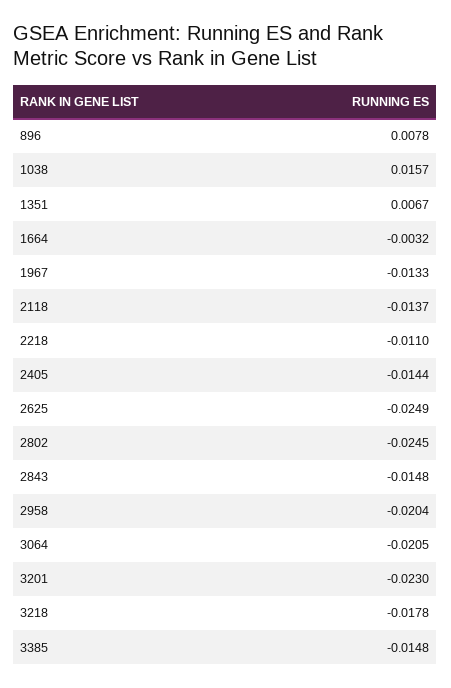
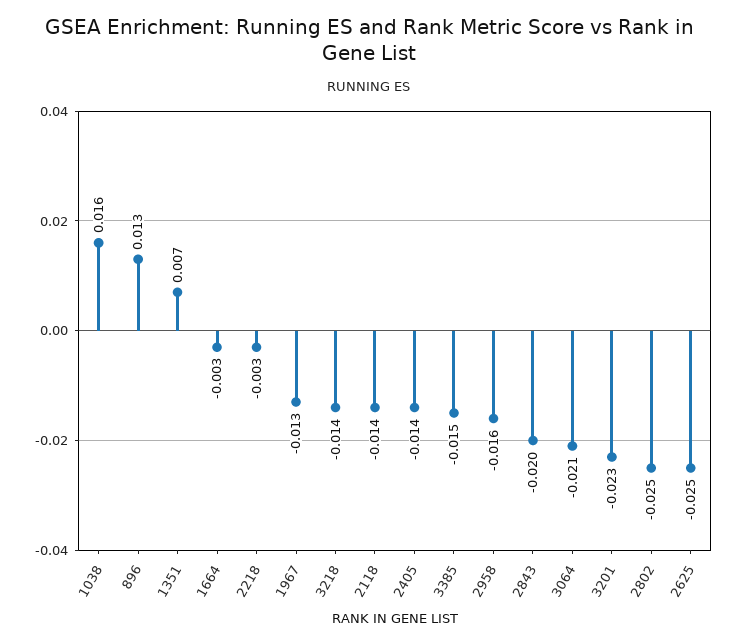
  {
-   "896": 0.0078,
+   "896": 0.013,
    "1038": 0.0157,
    "1351": 0.0067,
    "1664": -0.0032,
    "1967": -0.0133,
    "2118": -0.0137,
-   "2218": -0.011,
+   "2218": -0.003,
    "2405": -0.0144,
    "2625": -0.0249,
    "2802": -0.0245,
-   "2843": -0.0148,
+   "2843": -0.02,
-   "2958": -0.0204,
+   "2958": -0.016,
    "3064": -0.0205,
    "3201": -0.023,
-   "3218": -0.0178,
+   "3218": -0.014,
    "3385": -0.0148
  }

